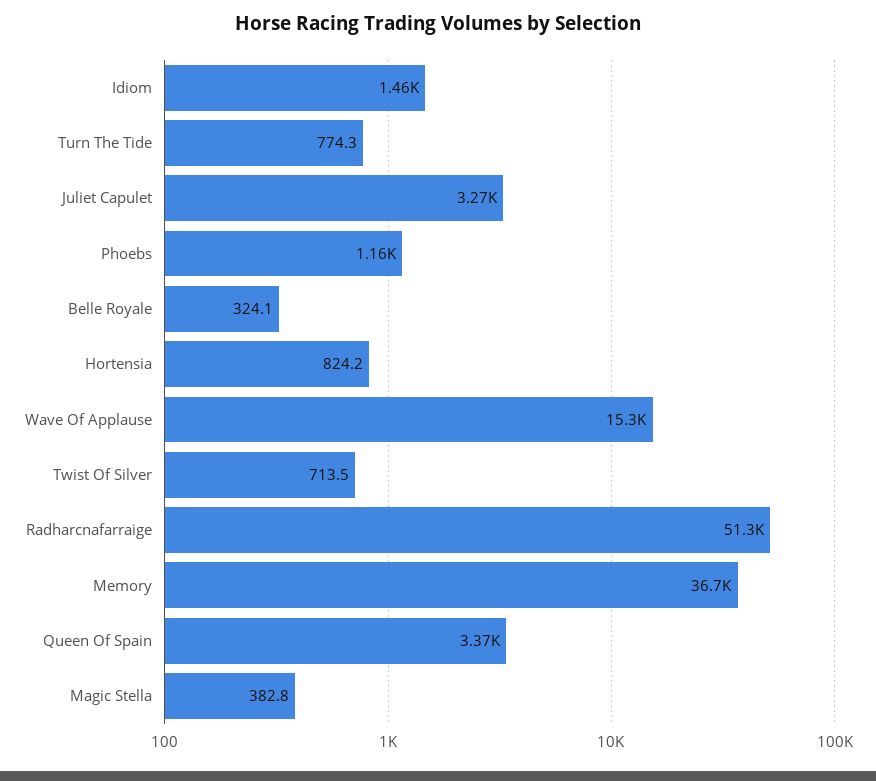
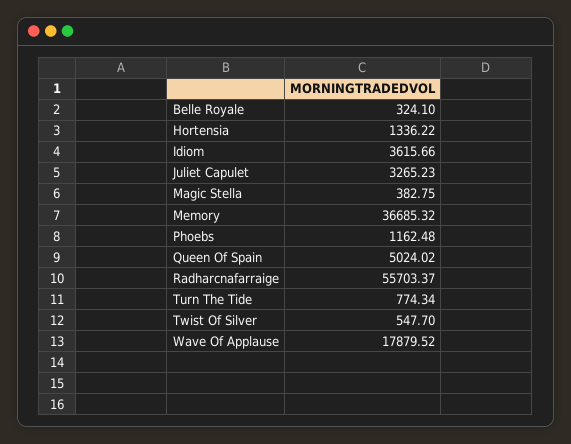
  {
-   "Idiom": 1460,
+   "Idiom": 3615.66,
    "Turn The Tide": 774.34,
    "Juliet Capulet": 3265.23,
    "Phoebs": 1162.48,
    "Belle Royale": 324.1,
-   "Hortensia": 824.2,
+   "Hortensia": 1336.22,
-   "Wave Of Applause": 15300,
+   "Wave Of Applause": 17879.52,
-   "Twist Of Silver": 713.5,
+   "Twist Of Silver": 547.7,
-   "Radharcnafarraige": 51300,
+   "Radharcnafarraige": 55703.37,
    "Memory": 36685.32,
-   "Queen Of Spain": 3370,
+   "Queen Of Spain": 5024.02,
    "Magic Stella": 382.75
  }

